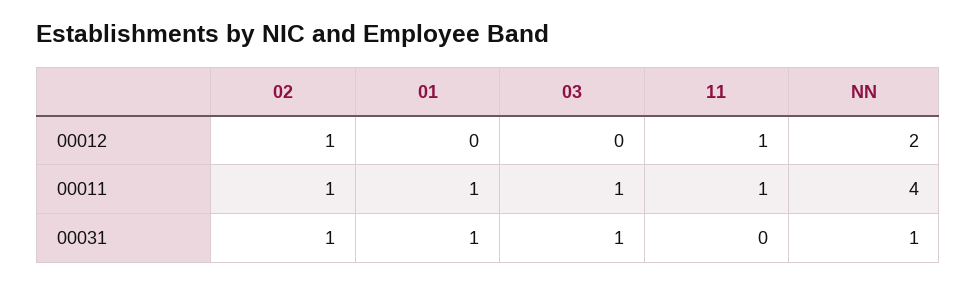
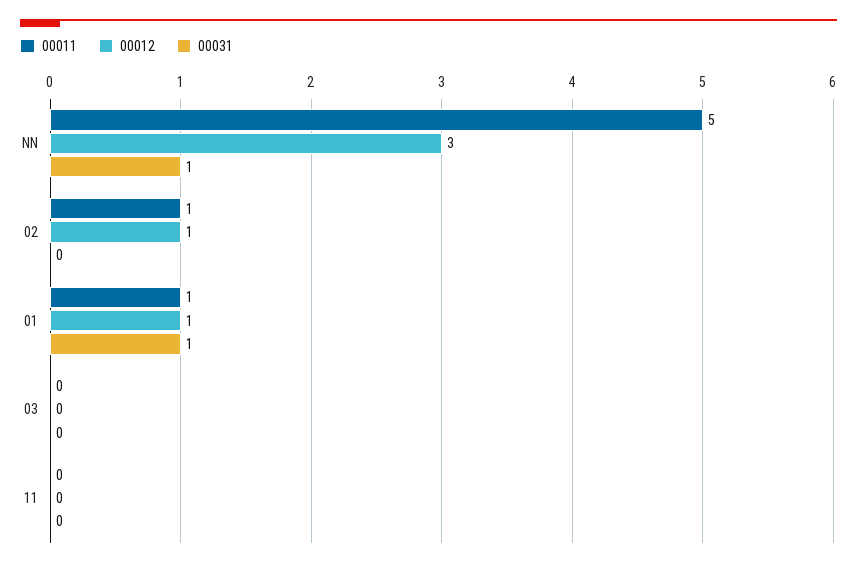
  {
    "00012": {
      "02": 1,
-     "01": 0,
+     "01": 1,
      "03": 0,
-     "11": 1,
+     "11": 0,
-     "NN": 2
+     "NN": 3
    },
    "00011": {
      "02": 1,
      "01": 1,
-     "03": 1,
+     "03": 0,
-     "11": 1,
+     "11": 0,
-     "NN": 4
+     "NN": 5
    },
    "00031": {
-     "02": 1,
+     "02": 0,
      "01": 1,
-     "03": 1,
+     "03": 0,
      "11": 0,
      "NN": 1
    }
  }

